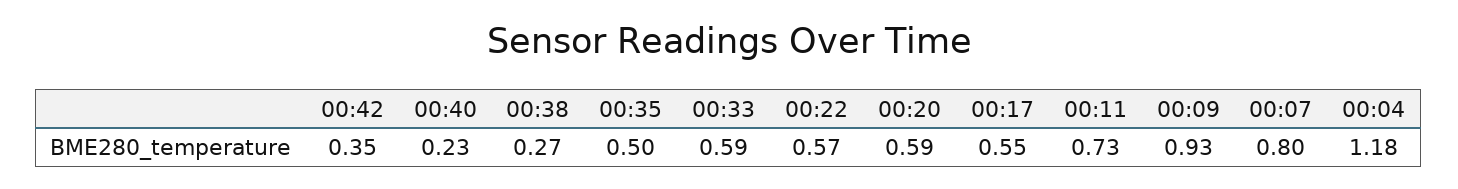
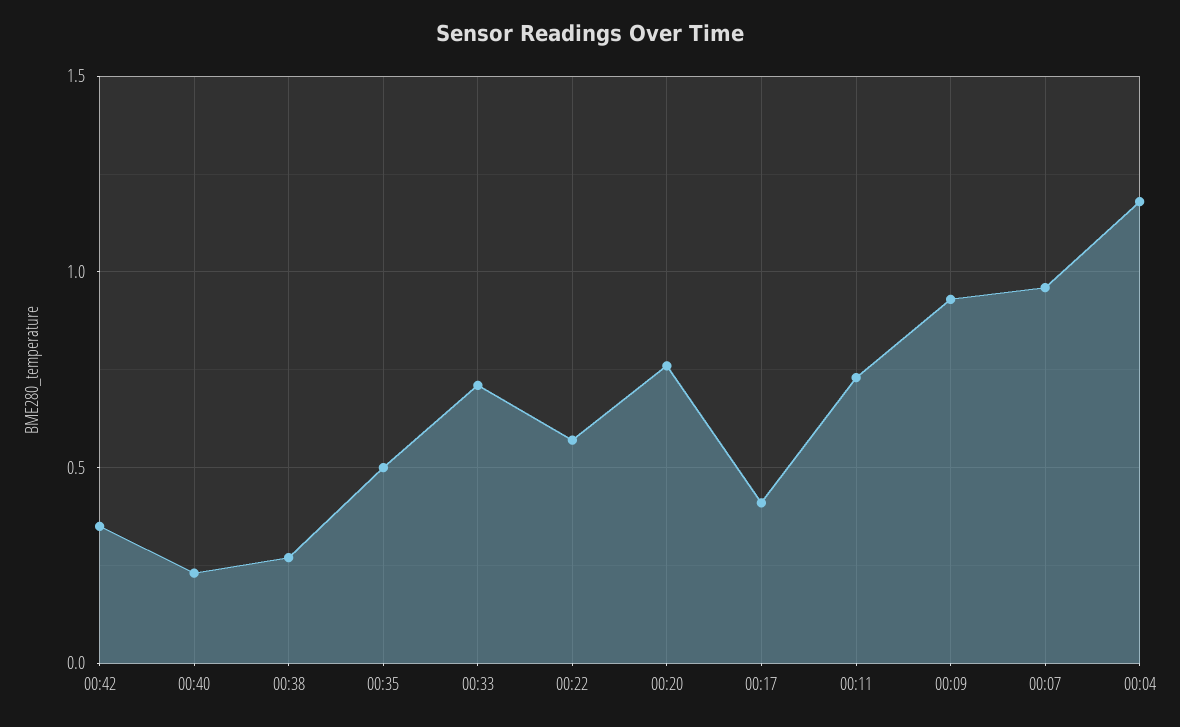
  {
    "00:42": 0.35,
    "00:40": 0.23,
    "00:38": 0.27,
    "00:35": 0.5,
-   "00:33": 0.59,
+   "00:33": 0.7,
    "00:22": 0.57,
-   "00:20": 0.59,
+   "00:20": 0.75,
-   "00:17": 0.55,
+   "00:17": 0.4,
    "00:11": 0.73,
    "00:09": 0.93,
-   "00:07": 0.8,
+   "00:07": 0.95,
    "00:04": 1.18
  }

